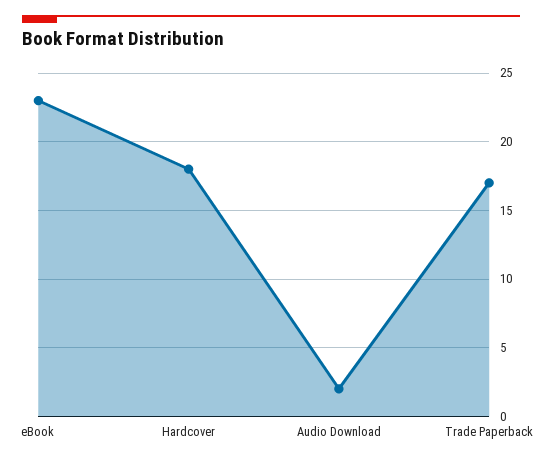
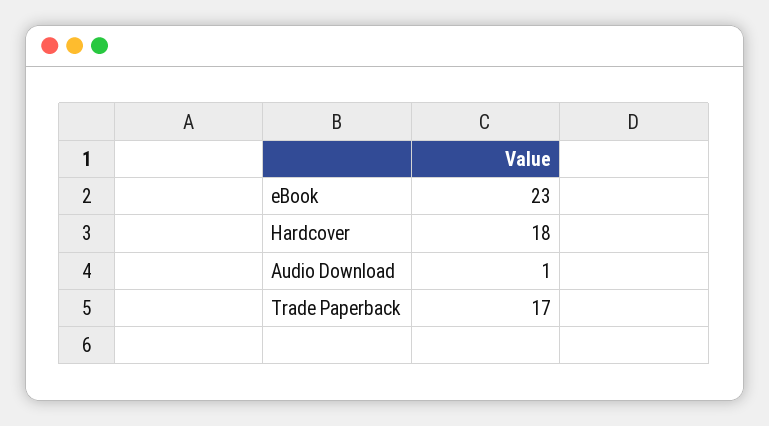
  {
    "eBook": 23,
    "Hardcover": 18,
-   "Audio Download": 2,
+   "Audio Download": 1,
    "Trade Paperback": 17
  }

